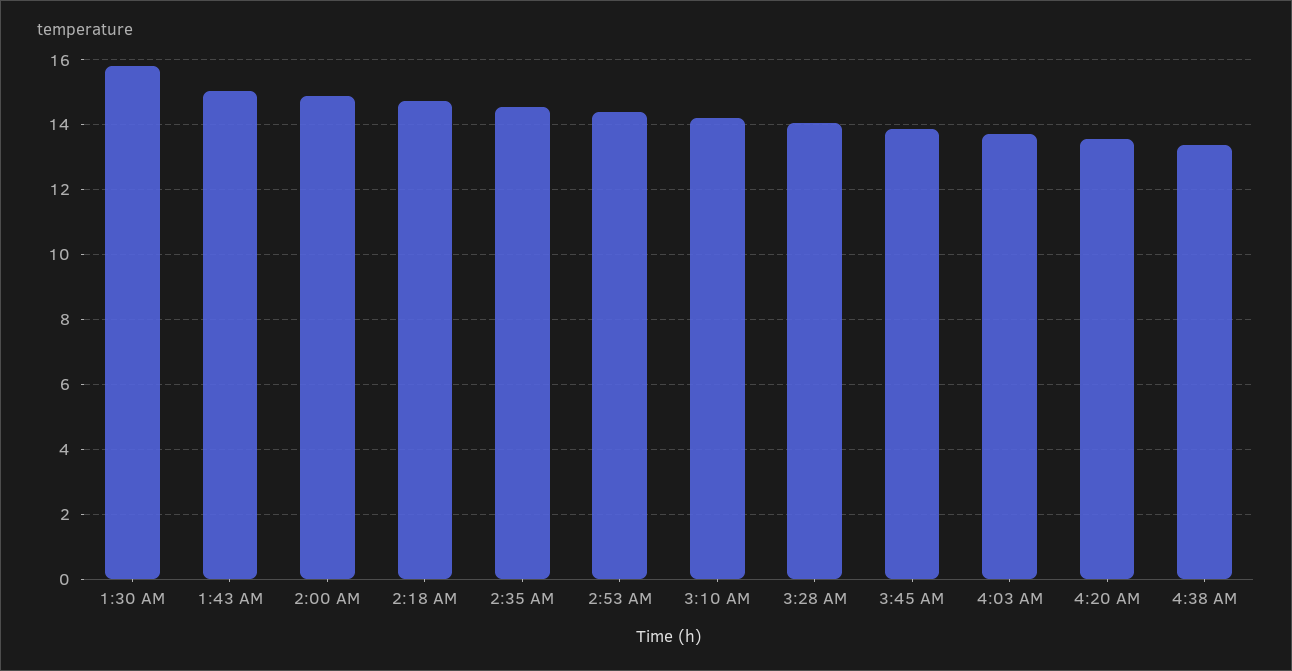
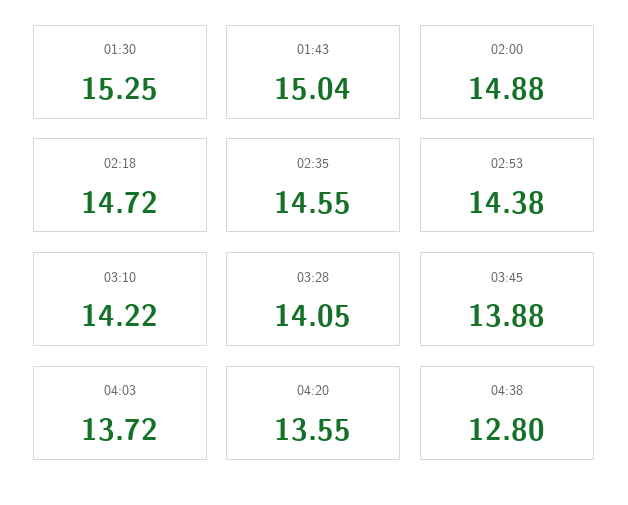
  {
-   "1:30 AM": 15.8,
+   "1:30 AM": 15.25,
    "1:43 AM": 15.04,
    "2:00 AM": 14.88,
    "2:18 AM": 14.72,
    "2:35 AM": 14.55,
    "2:53 AM": 14.38,
    "3:10 AM": 14.22,
    "3:28 AM": 14.05,
    "3:45 AM": 13.88,
    "4:03 AM": 13.72,
    "4:20 AM": 13.55,
-   "4:38 AM": 13.4
+   "4:38 AM": 12.8
  }

